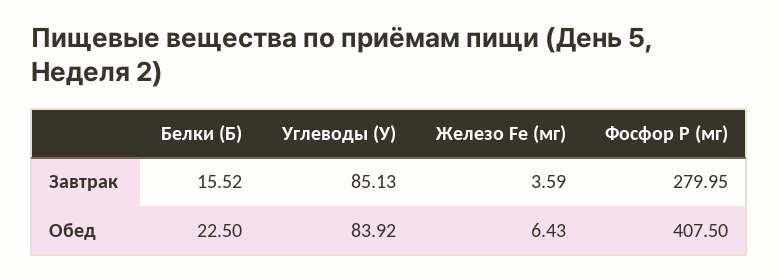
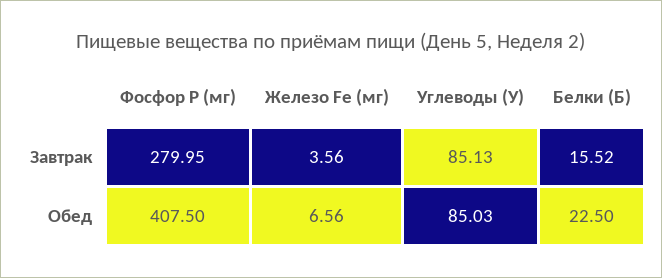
  {
    "Белки (Б)": {
      "Завтрак": 15.52,
      "Обед": 22.5
    },
    "Углеводы (У)": {
      "Завтрак": 85.13,
-     "Обед": 83.92
+     "Обед": 85.03
    },
    "Железо Fe (мг)": {
-     "Завтрак": 3.59,
+     "Завтрак": 3.56,
-     "Обед": 6.43
+     "Обед": 6.56
    },
    "Фосфор P (мг)": {
      "Завтрак": 279.95,
      "Обед": 407.5
    }
  }

